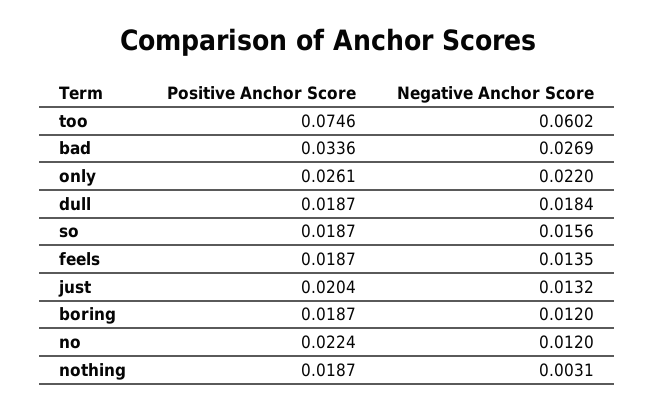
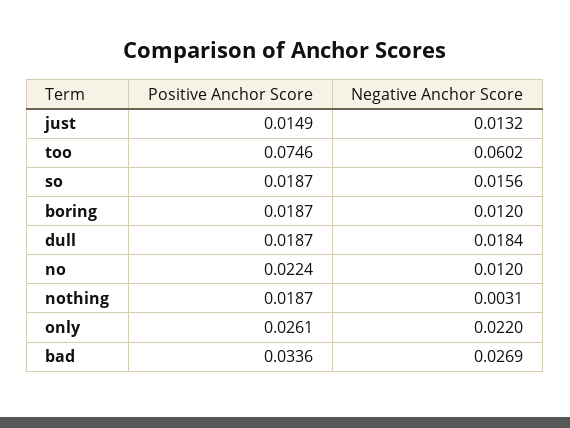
  {
    "Positive Anchor Score": {
      "too": 0.0746,
      "bad": 0.0336,
      "only": 0.0261,
      "dull": 0.0187,
      "so": 0.0187,
-     "feels": 0.0187,
-     "just": 0.0204,
+     "just": 0.0149,
      "boring": 0.0187,
      "no": 0.0224,
      "nothing": 0.0187
    },
    "Negative Anchor Score": {
      "too": 0.0602,
      "bad": 0.0269,
      "only": 0.022,
      "dull": 0.0184,
      "so": 0.0156,
-     "feels": 0.0135,
      "just": 0.0132,
      "boring": 0.012,
      "no": 0.012,
      "nothing": 0.0031
    }
  }

